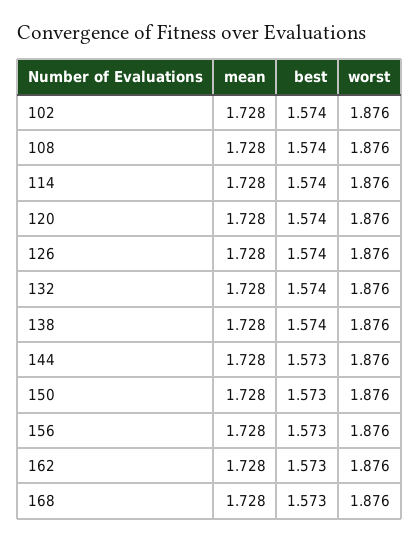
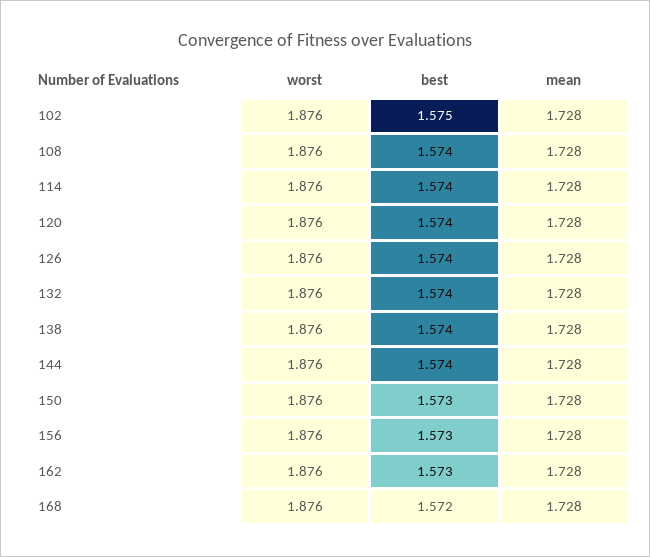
  {
    "mean": {
      "102": 1.728,
      "108": 1.728,
      "114": 1.728,
      "120": 1.728,
      "126": 1.728,
      "132": 1.728,
      "138": 1.728,
      "144": 1.728,
      "150": 1.728,
      "156": 1.728,
      "162": 1.728,
      "168": 1.728
    },
    "best": {
-     "102": 1.574,
+     "102": 1.575,
      "108": 1.574,
      "114": 1.574,
      "120": 1.574,
      "126": 1.574,
      "132": 1.574,
      "138": 1.574,
-     "144": 1.573,
+     "144": 1.574,
      "150": 1.573,
      "156": 1.573,
      "162": 1.573,
-     "168": 1.573
+     "168": 1.572
    },
    "worst": {
      "102": 1.876,
      "108": 1.876,
      "114": 1.876,
      "120": 1.876,
      "126": 1.876,
      "132": 1.876,
      "138": 1.876,
      "144": 1.876,
      "150": 1.876,
      "156": 1.876,
      "162": 1.876,
      "168": 1.876
    }
  }

